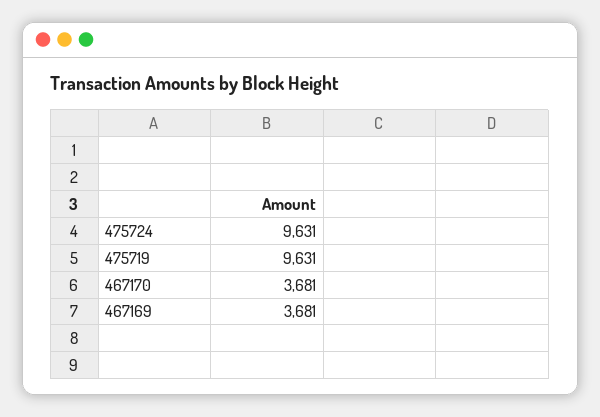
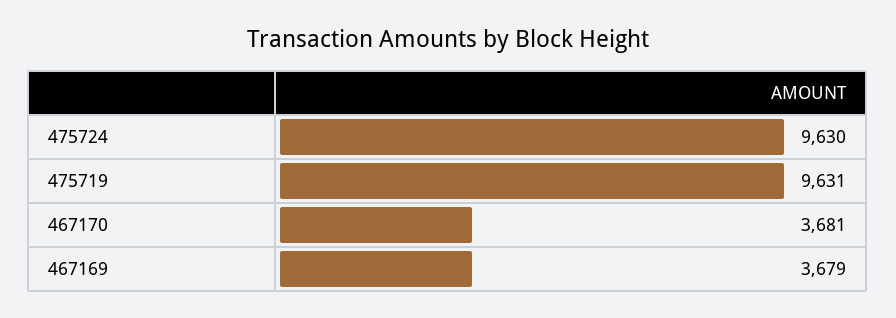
  {
-   "475724": 9631,
+   "475724": 9630,
    "475719": 9631,
    "467170": 3681,
-   "467169": 3681
+   "467169": 3679
  }

